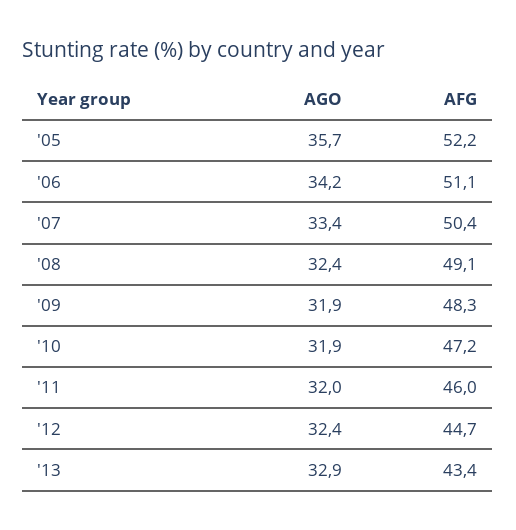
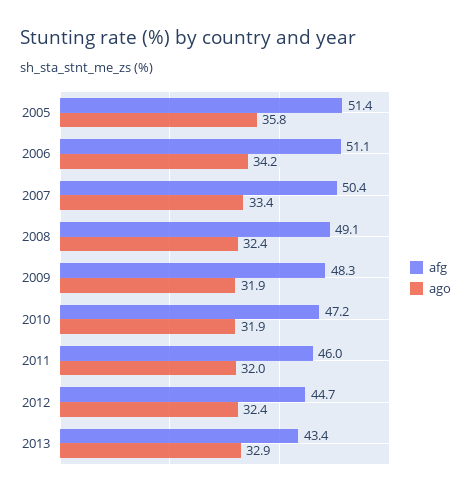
  {
    "AGO": {
-     "'05": 35.7,
+     "'05": 35.8,
      "'06": 34.2,
      "'07": 33.4,
      "'08": 32.4,
      "'09": 31.9,
      "'10": 31.9,
      "'11": 32,
      "'12": 32.4,
      "'13": 32.9
    },
    "AFG": {
-     "'05": 52.2,
+     "'05": 51.4,
      "'06": 51.1,
      "'07": 50.4,
      "'08": 49.1,
      "'09": 48.3,
      "'10": 47.2,
      "'11": 46,
      "'12": 44.7,
      "'13": 43.4
    }
  }

